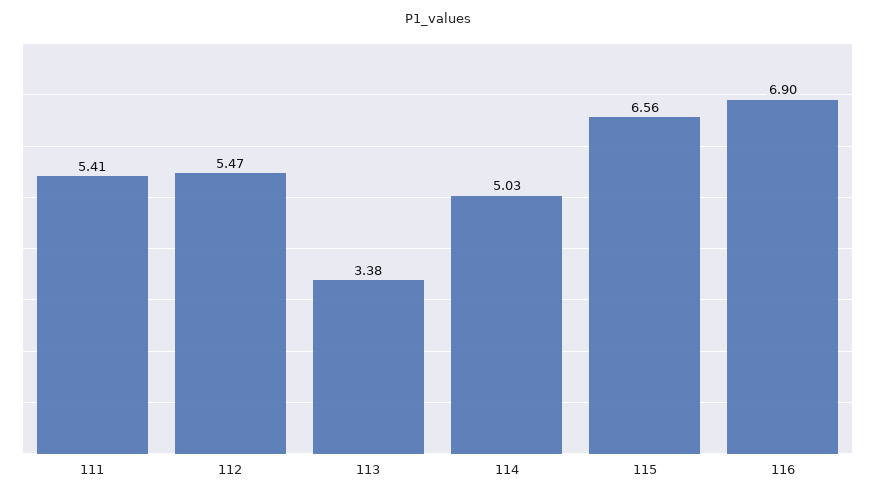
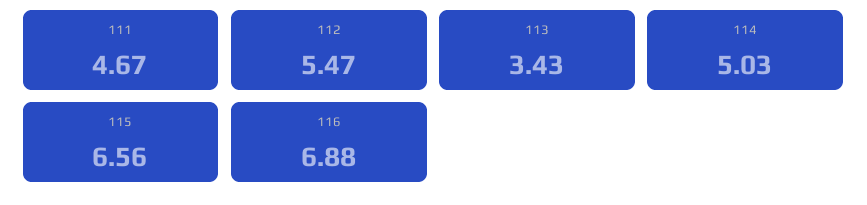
  {
-   "111": 5.41,
+   "111": 4.67,
    "112": 5.47,
-   "113": 3.38,
+   "113": 3.43,
    "114": 5.03,
    "115": 6.56,
-   "116": 6.9
+   "116": 6.88
  }

